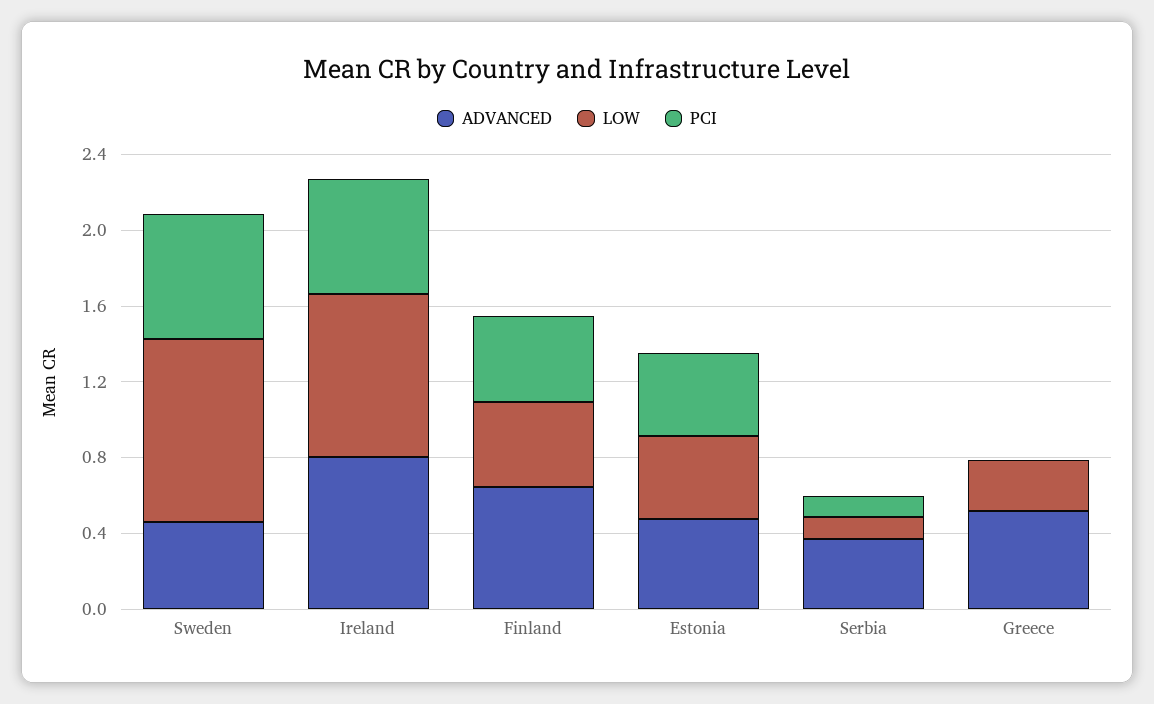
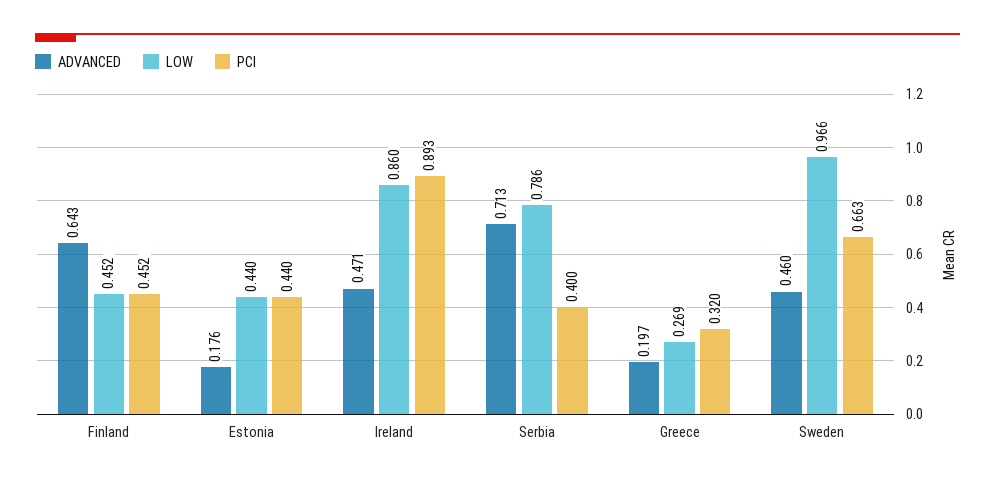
  {
    "ADVANCED": {
      "Sweden": 0.46,
-     "Ireland": 0.8,
+     "Ireland": 0.471,
      "Finland": 0.643,
-     "Estonia": 0.5,
+     "Estonia": 0.176,
-     "Serbia": 0.4,
+     "Serbia": 0.713,
-     "Greece": 0.5
+     "Greece": 0.197
    },
    "LOW": {
      "Sweden": 0.966,
      "Ireland": 0.86,
      "Finland": 0.452,
      "Estonia": 0.44,
-     "Serbia": 0.1,
+     "Serbia": 0.786,
      "Greece": 0.269
    },
    "PCI": {
      "Sweden": 0.663,
-     "Ireland": 0.6,
+     "Ireland": 0.893,
      "Finland": 0.452,
      "Estonia": 0.44,
-     "Serbia": 0.1,
+     "Serbia": 0.4,
-     "Greece": 0
+     "Greece": 0.32
    }
  }

